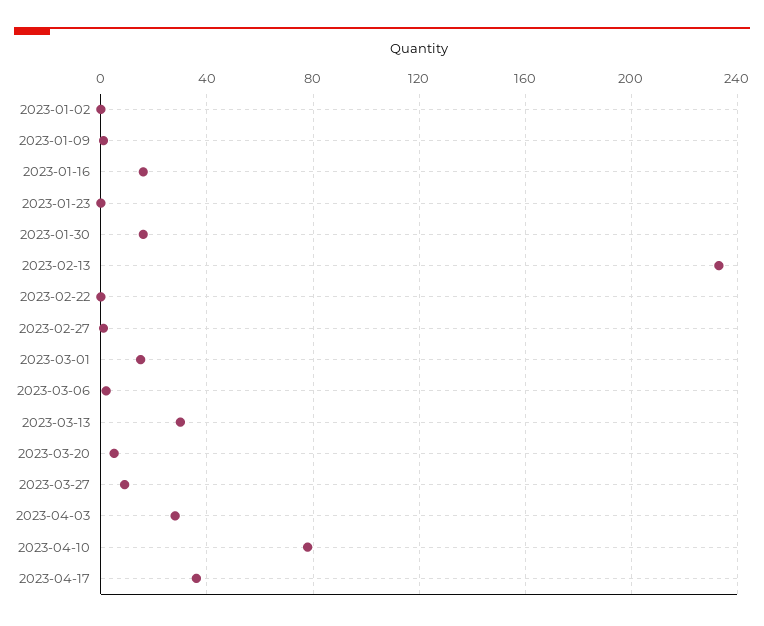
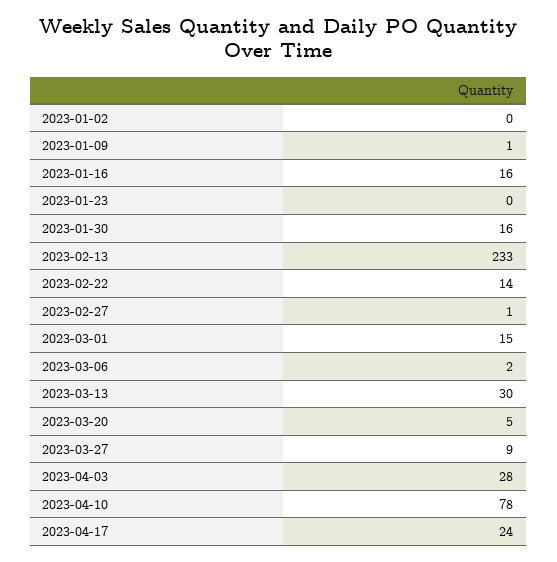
  {
    "2023-01-02": 0,
    "2023-01-09": 1,
    "2023-01-16": 16,
    "2023-01-23": 0,
    "2023-01-30": 16,
    "2023-02-13": 233,
-   "2023-02-22": 0,
+   "2023-02-22": 14,
    "2023-02-27": 1,
    "2023-03-01": 15,
    "2023-03-06": 2,
    "2023-03-13": 30,
    "2023-03-20": 5,
    "2023-03-27": 9,
    "2023-04-03": 28,
    "2023-04-10": 78,
-   "2023-04-17": 35
+   "2023-04-17": 24
  }

